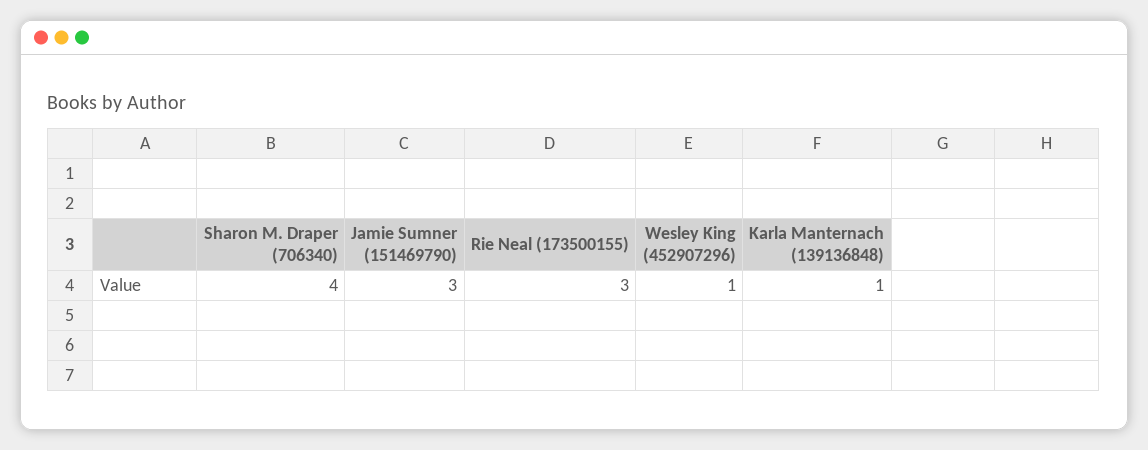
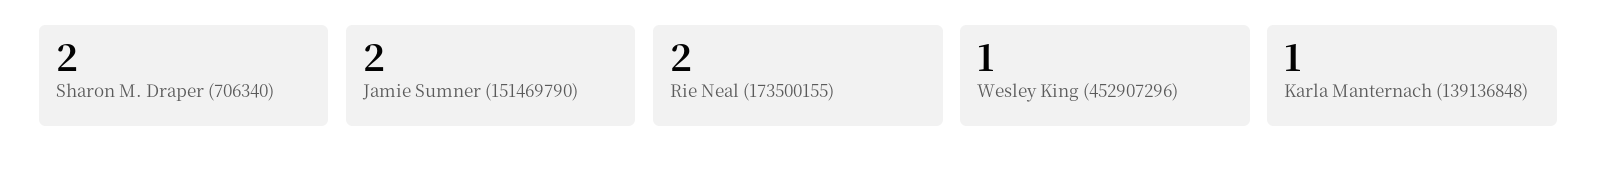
  {
-   "Sharon M. Draper (706340)": 4,
+   "Sharon M. Draper (706340)": 2,
-   "Jamie Sumner (151469790)": 3,
+   "Jamie Sumner (151469790)": 2,
-   "Rie Neal (173500155)": 3,
+   "Rie Neal (173500155)": 2,
    "Wesley King (452907296)": 1,
    "Karla Manternach (139136848)": 1
  }

